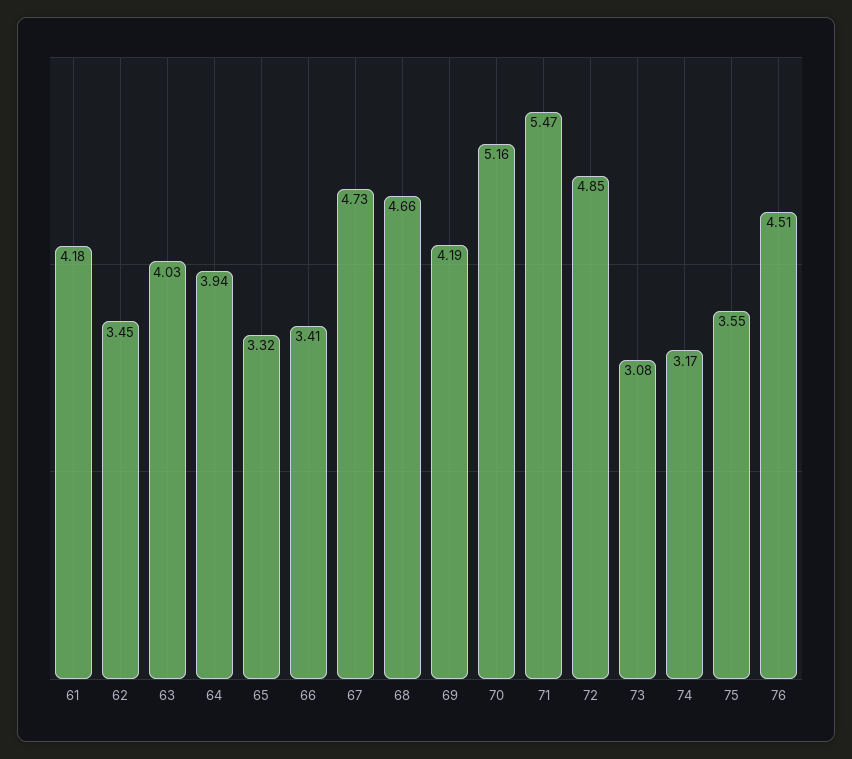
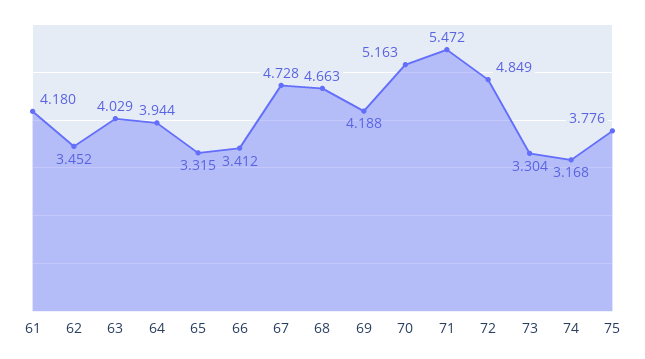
  {
    "61": 4.18,
    "62": 3.452,
    "63": 4.029,
    "64": 3.944,
    "65": 3.315,
    "66": 3.412,
    "67": 4.728,
    "68": 4.663,
    "69": 4.188,
    "70": 5.163,
    "71": 5.472,
    "72": 4.849,
-   "73": 3.08,
+   "73": 3.304,
    "74": 3.168,
-   "75": 3.55,
+   "75": 3.776
-   "76": 4.51
  }

